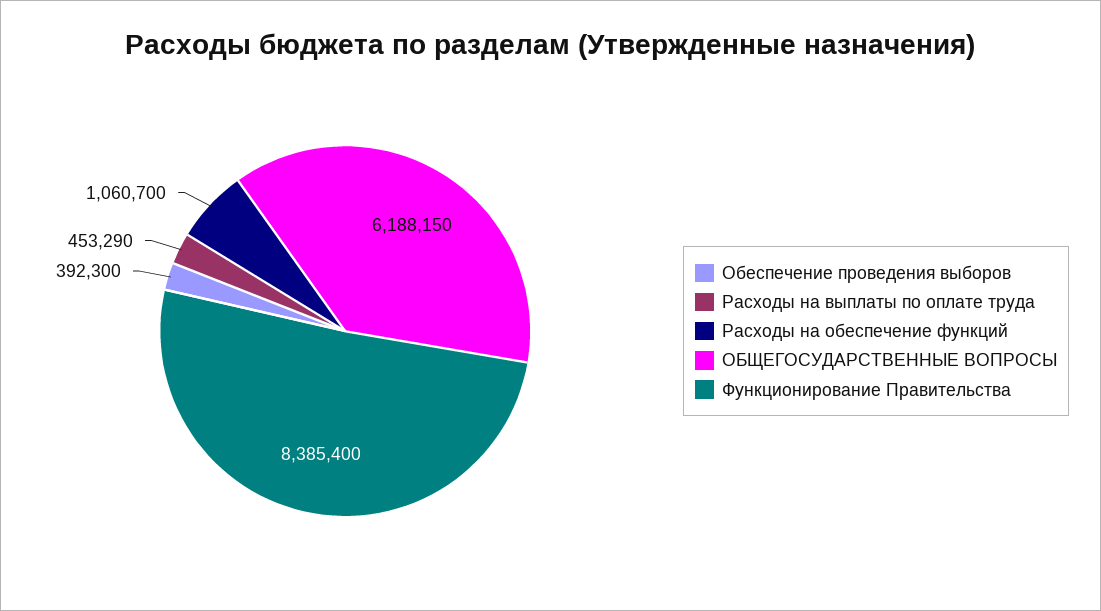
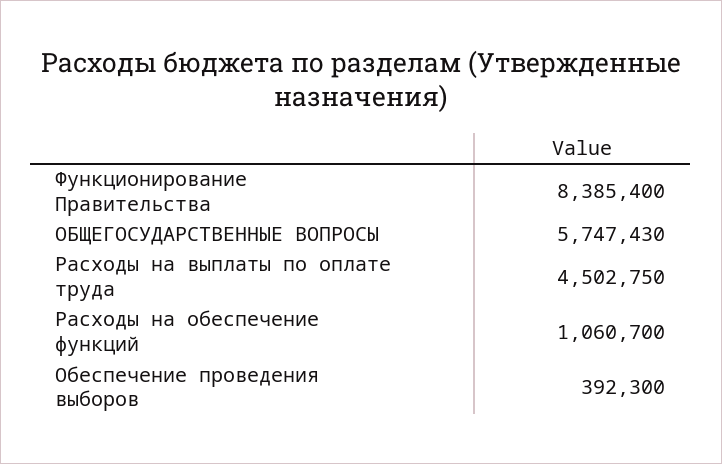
  {
    "Обеспечение проведения выборов": 392300,
-   "Расходы на выплаты по оплате труда": 453290,
+   "Расходы на выплаты по оплате труда": 4502750,
    "Расходы на обеспечение функций": 1060700,
-   "ОБЩЕГОСУДАРСТВЕННЫЕ ВОПРОСЫ": 6188150,
+   "ОБЩЕГОСУДАРСТВЕННЫЕ ВОПРОСЫ": 5747430,
    "Функционирование Правительства": 8385400
  }

